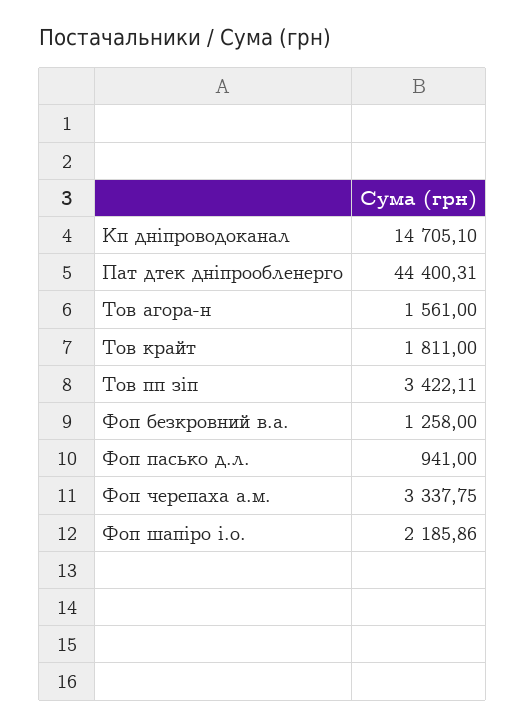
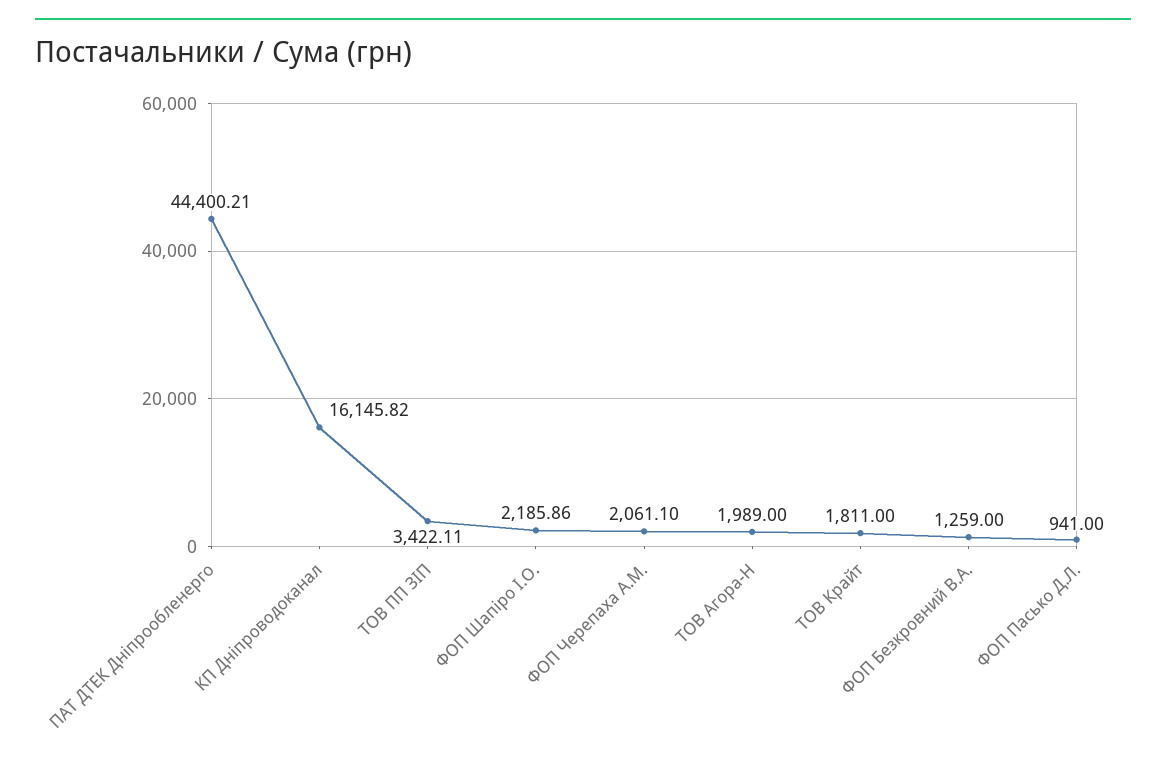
  {
-   "Кп дніпроводоканал": 14705.1,
+   "Кп дніпроводоканал": 16145.82,
-   "Пат дтек дніпрообленерго": 44400.31,
+   "Пат дтек дніпрообленерго": 44400.21,
-   "Тов агора-н": 1561,
+   "Тов агора-н": 1989,
    "Тов крайт": 1811,
    "Тов пп зіп": 3422.11,
-   "Фоп безкровний в.а.": 1258,
+   "Фоп безкровний в.а.": 1259,
    "Фоп пасько д.л.": 941,
-   "Фоп черепаха а.м.": 3337.75,
+   "Фоп черепаха а.м.": 2061.1,
    "Фоп шапіро і.о.": 2185.86
  }

